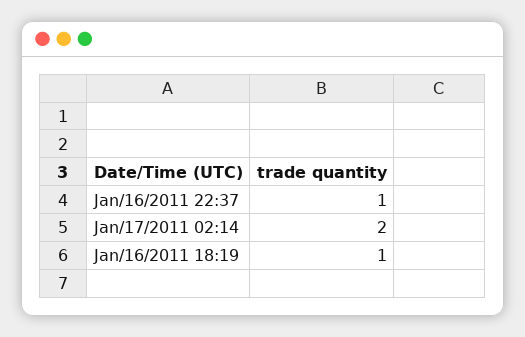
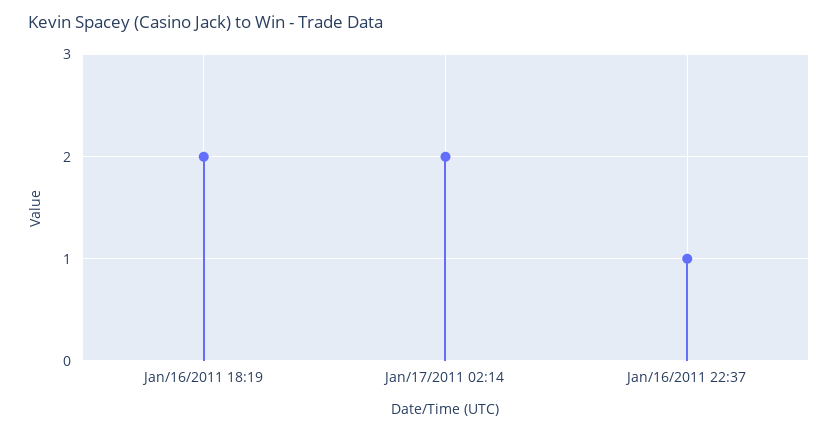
  {
    "Jan/16/2011 22:37": 1,
    "Jan/17/2011 02:14": 2,
-   "Jan/16/2011 18:19": 1
+   "Jan/16/2011 18:19": 2
  }

